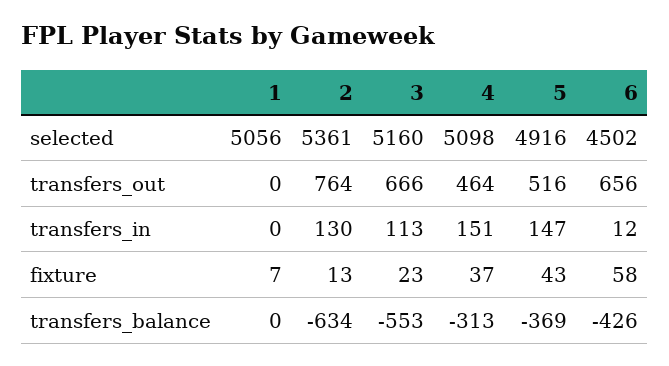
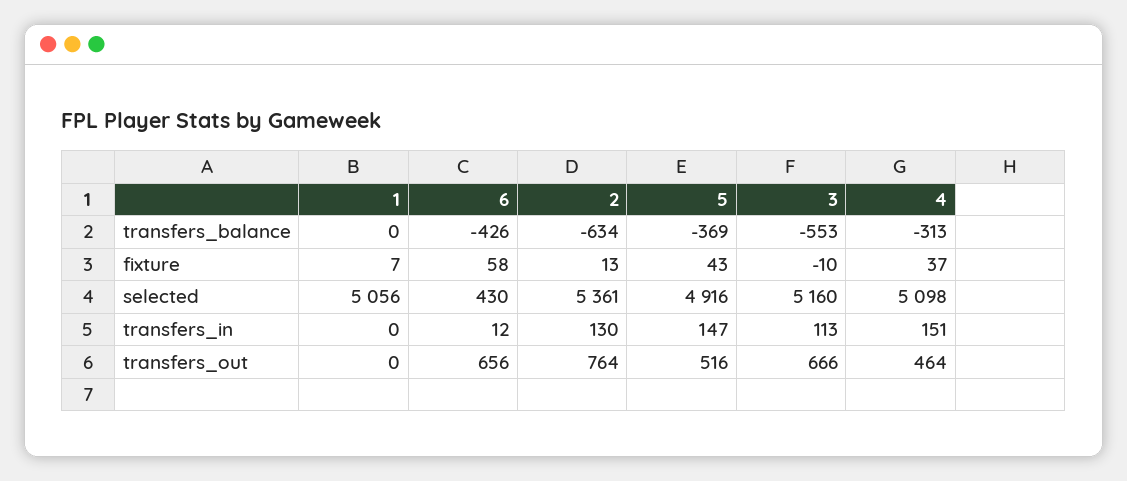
  {
    "1": {
      "selected": 5056,
      "transfers_out": 0,
      "transfers_in": 0,
      "fixture": 7,
      "transfers_balance": 0
    },
    "2": {
      "selected": 5361,
      "transfers_out": 764,
      "transfers_in": 130,
      "fixture": 13,
      "transfers_balance": -634
    },
    "3": {
      "selected": 5160,
      "transfers_out": 666,
      "transfers_in": 113,
-     "fixture": 23,
+     "fixture": -10,
      "transfers_balance": -553
    },
    "4": {
      "selected": 5098,
      "transfers_out": 464,
      "transfers_in": 151,
      "fixture": 37,
      "transfers_balance": -313
    },
    "5": {
      "selected": 4916,
      "transfers_out": 516,
      "transfers_in": 147,
      "fixture": 43,
      "transfers_balance": -369
    },
    "6": {
-     "selected": 4502,
+     "selected": 430,
      "transfers_out": 656,
      "transfers_in": 12,
      "fixture": 58,
      "transfers_balance": -426
    }
  }

